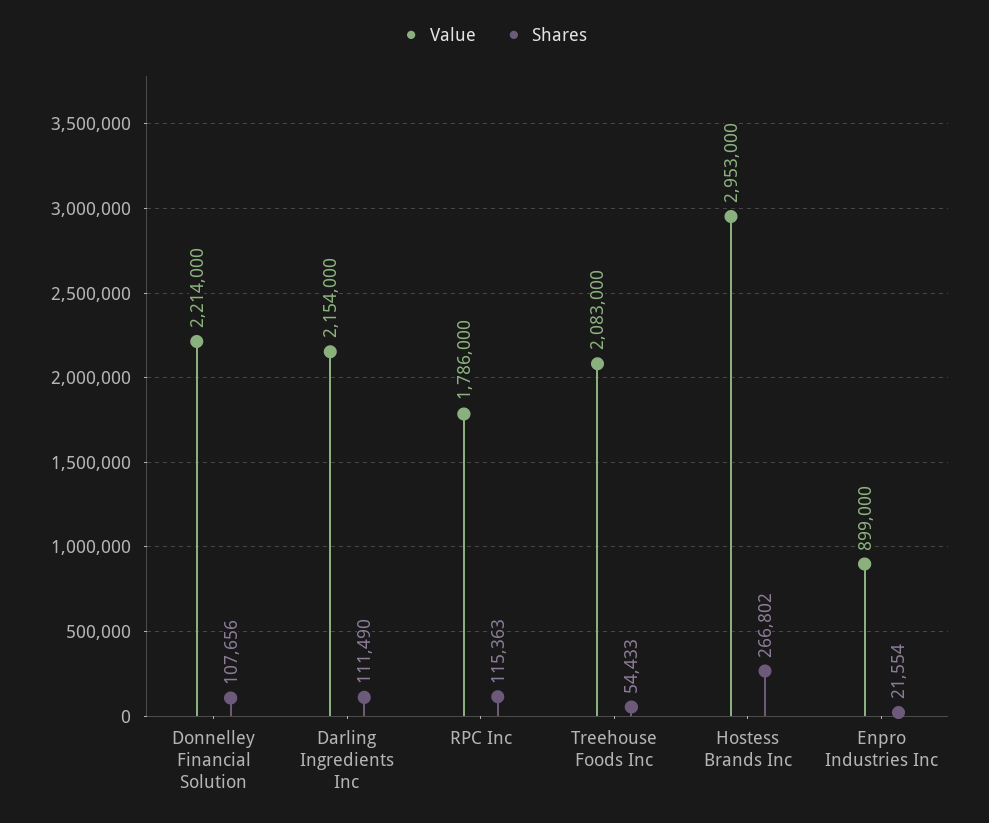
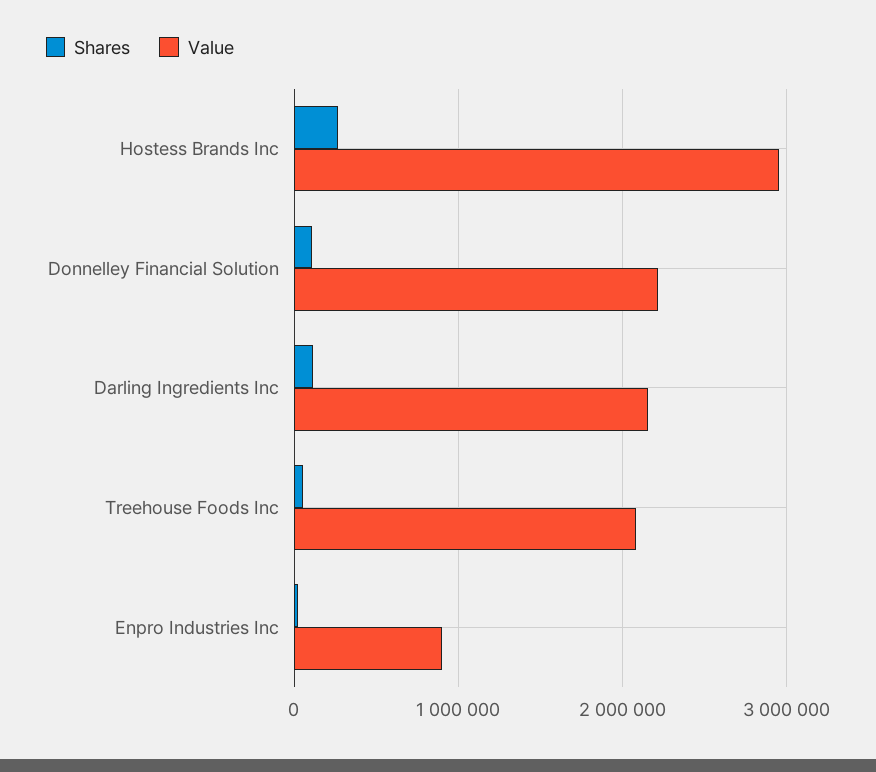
  {
    "Value": {
      "Donnelley Financial Solution": 2214000,
      "Darling Ingredients Inc": 2154000,
-     "RPC Inc": 1786000,
      "Treehouse Foods Inc": 2083000,
      "Hostess Brands Inc": 2953000,
      "Enpro Industries Inc": 899000
    },
    "Shares": {
      "Donnelley Financial Solution": 107656,
      "Darling Ingredients Inc": 111490,
-     "RPC Inc": 115363,
      "Treehouse Foods Inc": 54433,
      "Hostess Brands Inc": 266802,
      "Enpro Industries Inc": 21554
    }
  }

